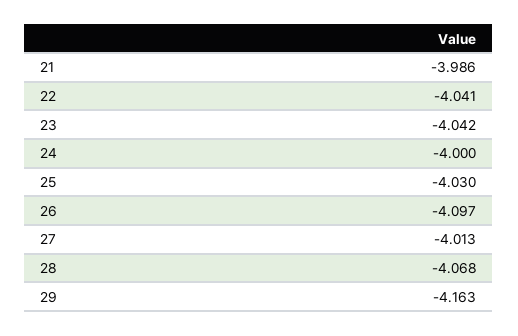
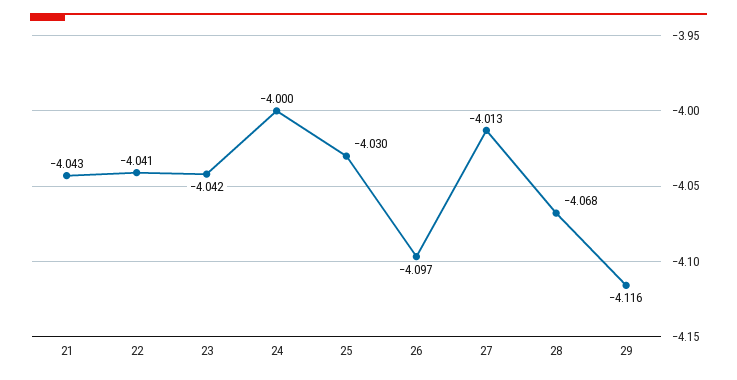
  {
-   "21": -3.986,
+   "21": -4.043,
    "22": -4.041,
    "23": -4.042,
    "24": -4,
    "25": -4.03,
    "26": -4.097,
    "27": -4.013,
    "28": -4.068,
-   "29": -4.163
+   "29": -4.116
  }

